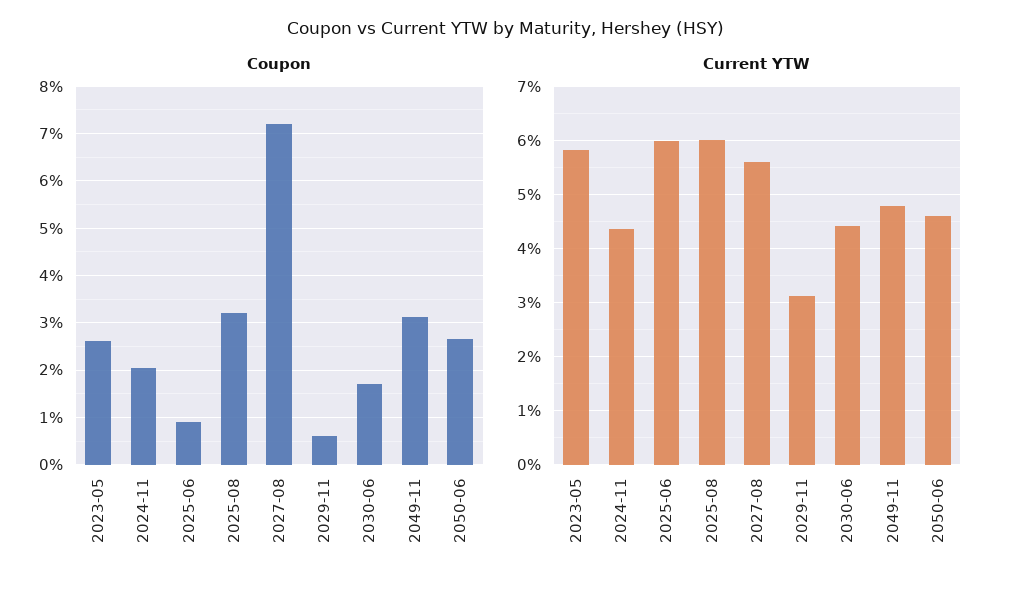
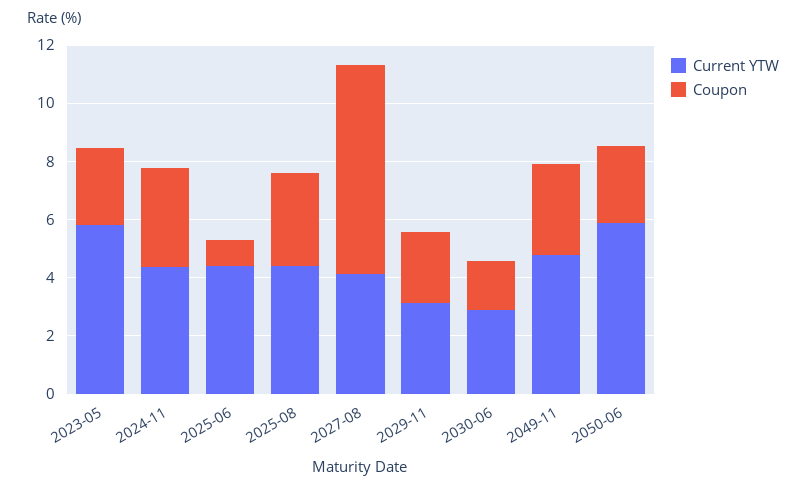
  {
    "Coupon": {
      "2023-05": 2.6,
-     "2024-11": 2,
+     "2024-11": 3.5,
      "2025-06": 1,
      "2025-08": 3.2,
      "2027-08": 7.2,
-     "2029-11": 0.6,
+     "2029-11": 2.5,
      "2030-06": 1.8,
      "2049-11": 3.2,
      "2050-06": 2.6
    },
    "Current YTW": {
      "2023-05": 5.8,
      "2024-11": 4.4,
-     "2025-06": 6,
+     "2025-06": 4.5,
-     "2025-08": 6,
+     "2025-08": 4.5,
-     "2027-08": 5.6,
+     "2027-08": 4,
      "2029-11": 3.2,
-     "2030-06": 4.4,
+     "2030-06": 3,
      "2049-11": 4.8,
-     "2050-06": 4.6
+     "2050-06": 6
    }
  }

